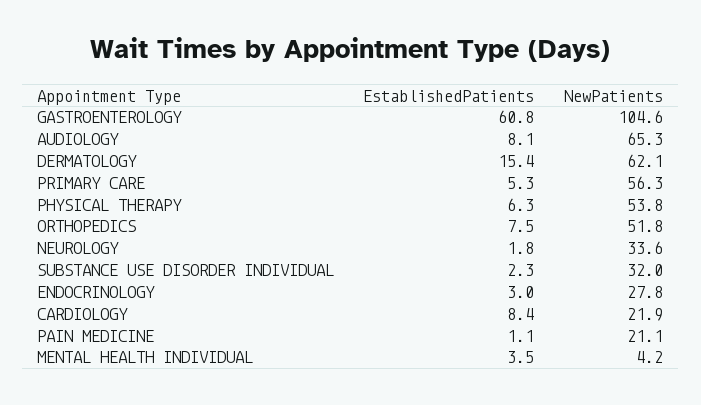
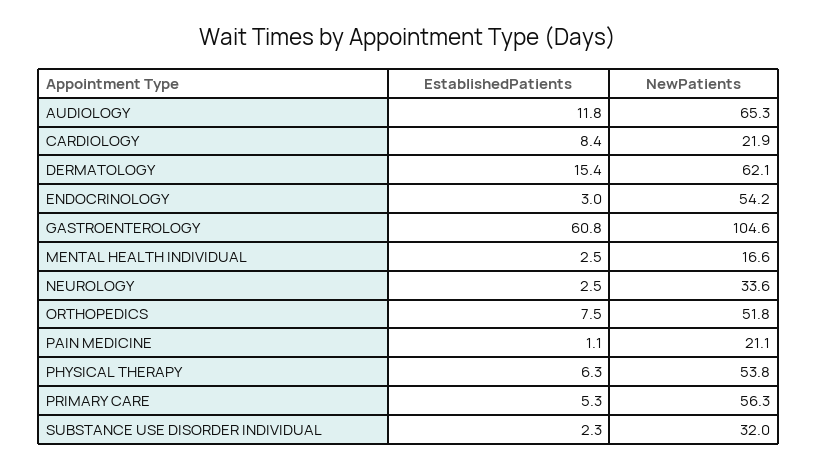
  {
    "EstablishedPatients": {
      "GASTROENTEROLOGY": 60.8,
-     "AUDIOLOGY": 8.1,
+     "AUDIOLOGY": 11.8,
      "DERMATOLOGY": 15.4,
      "PRIMARY CARE": 5.3,
      "PHYSICAL THERAPY": 6.3,
      "ORTHOPEDICS": 7.5,
-     "NEUROLOGY": 1.8,
+     "NEUROLOGY": 2.5,
      "SUBSTANCE USE DISORDER INDIVIDUAL": 2.3,
      "ENDOCRINOLOGY": 3,
      "CARDIOLOGY": 8.4,
      "PAIN MEDICINE": 1.1,
-     "MENTAL HEALTH INDIVIDUAL": 3.5
+     "MENTAL HEALTH INDIVIDUAL": 2.5
    },
    "NewPatients": {
      "GASTROENTEROLOGY": 104.6,
      "AUDIOLOGY": 65.3,
      "DERMATOLOGY": 62.1,
      "PRIMARY CARE": 56.3,
      "PHYSICAL THERAPY": 53.8,
      "ORTHOPEDICS": 51.8,
      "NEUROLOGY": 33.6,
      "SUBSTANCE USE DISORDER INDIVIDUAL": 32,
-     "ENDOCRINOLOGY": 27.8,
+     "ENDOCRINOLOGY": 54.2,
      "CARDIOLOGY": 21.9,
      "PAIN MEDICINE": 21.1,
-     "MENTAL HEALTH INDIVIDUAL": 4.2
+     "MENTAL HEALTH INDIVIDUAL": 16.6
    }
  }

